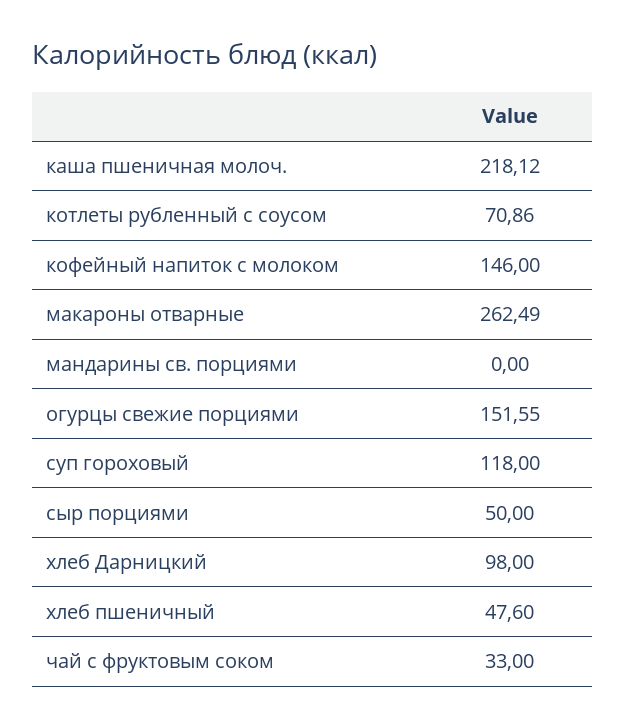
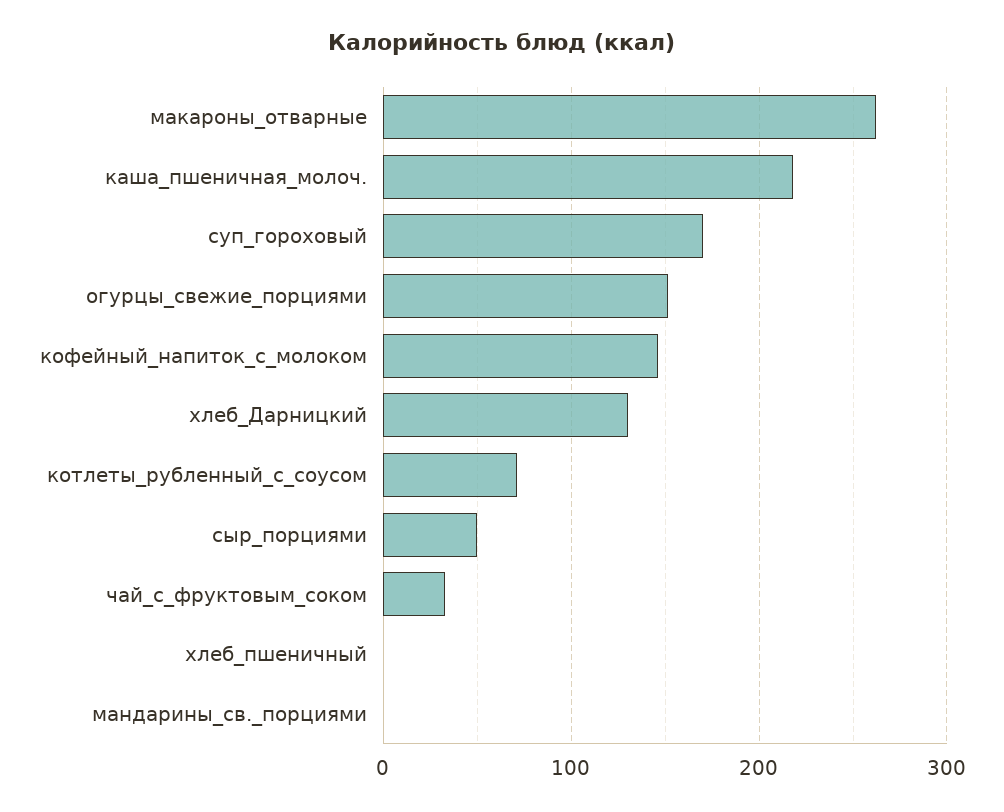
  {
    "каша пшеничная молоч.": 218.12,
    "котлеты рубленный с соусом": 70.86,
    "кофейный напиток с молоком": 146,
    "макароны отварные": 262.49,
    "мандарины св. порциями": 0,
    "огурцы свежие порциями": 151.55,
-   "суп гороховый": 118,
+   "суп гороховый": 170,
    "сыр порциями": 50,
-   "хлеб Дарницкий": 98,
+   "хлеб Дарницкий": 130,
-   "хлеб пшеничный": 47.6,
+   "хлеб пшеничный": 0,
    "чай с фруктовым соком": 33
  }

